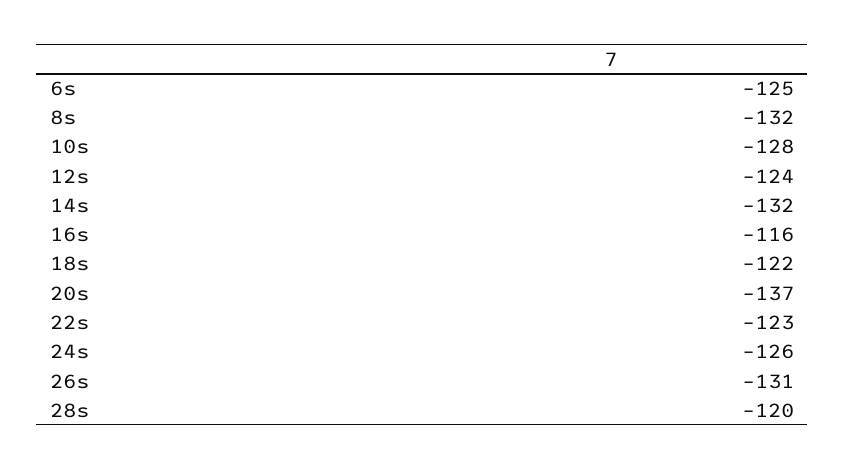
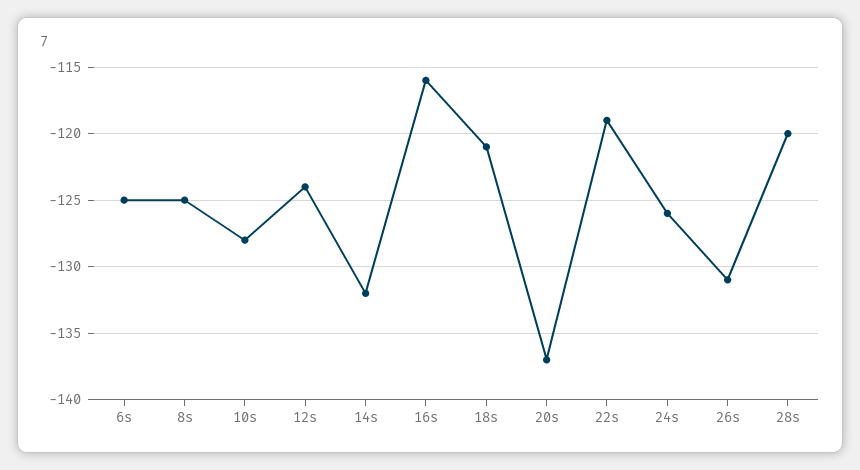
  {
    "6s": -125,
-   "8s": -132,
+   "8s": -125,
    "10s": -128,
    "12s": -124,
    "14s": -132,
    "16s": -116,
-   "18s": -122,
+   "18s": -121,
    "20s": -137,
-   "22s": -123,
+   "22s": -119,
    "24s": -126,
    "26s": -131,
    "28s": -120
  }

